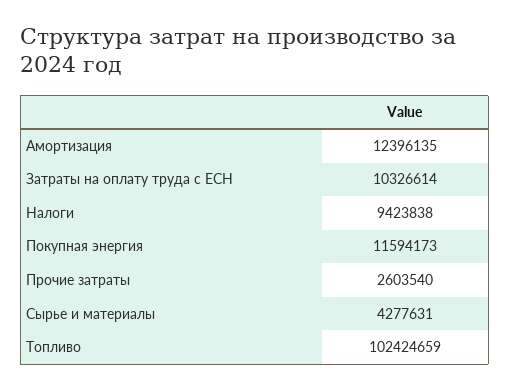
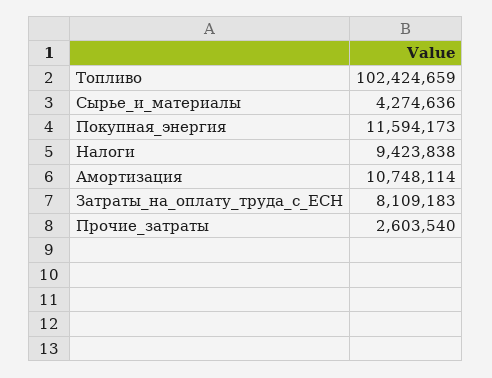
  {
-   "Амортизация": 12396135,
+   "Амортизация": 10748114,
-   "Затраты на оплату труда с ЕСН": 10326614,
+   "Затраты на оплату труда с ЕСН": 8109183,
    "Налоги": 9423838,
    "Покупная энергия": 11594173,
    "Прочие затраты": 2603540,
-   "Сырье и материалы": 4277631,
+   "Сырье и материалы": 4274636,
    "Топливо": 102424659
  }

